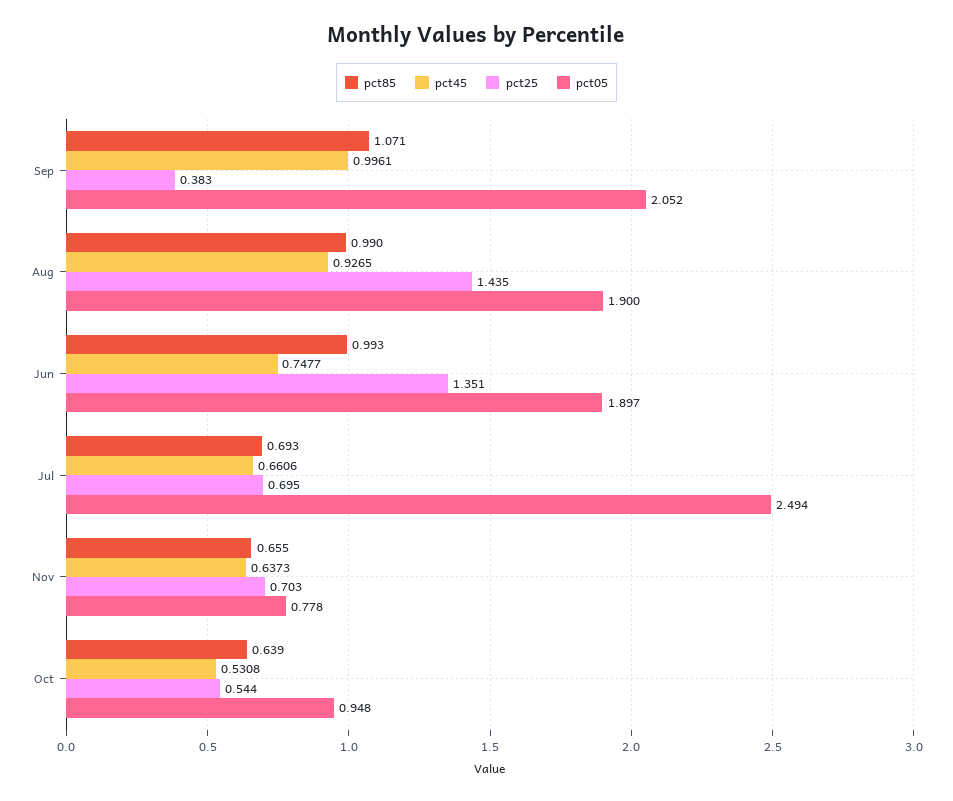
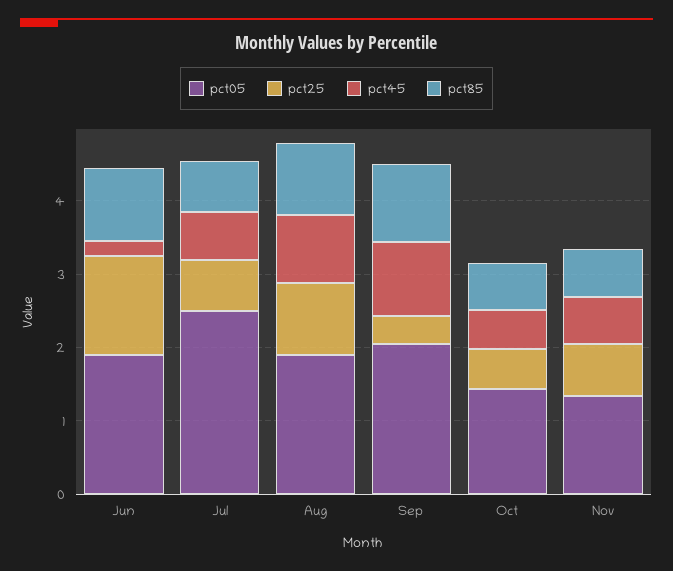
  {
    "pct85": {
      "Sep": 1.071,
      "Aug": 0.99,
      "Jun": 0.993,
      "Jul": 0.693,
      "Nov": 0.655,
      "Oct": 0.639
    },
    "pct45": {
      "Sep": 0.9961,
      "Aug": 0.9265,
-     "Jun": 0.7477,
+     "Jun": 0.2,
      "Jul": 0.6606,
      "Nov": 0.6373,
      "Oct": 0.5308
    },
    "pct25": {
      "Sep": 0.383,
-     "Aug": 1.435,
+     "Aug": 1,
      "Jun": 1.351,
      "Jul": 0.695,
      "Nov": 0.703,
      "Oct": 0.544
    },
    "pct05": {
      "Sep": 2.052,
      "Aug": 1.9,
      "Jun": 1.897,
      "Jul": 2.494,
-     "Nov": 0.778,
+     "Nov": 1.4,
-     "Oct": 0.948
+     "Oct": 1.4
    }
  }

